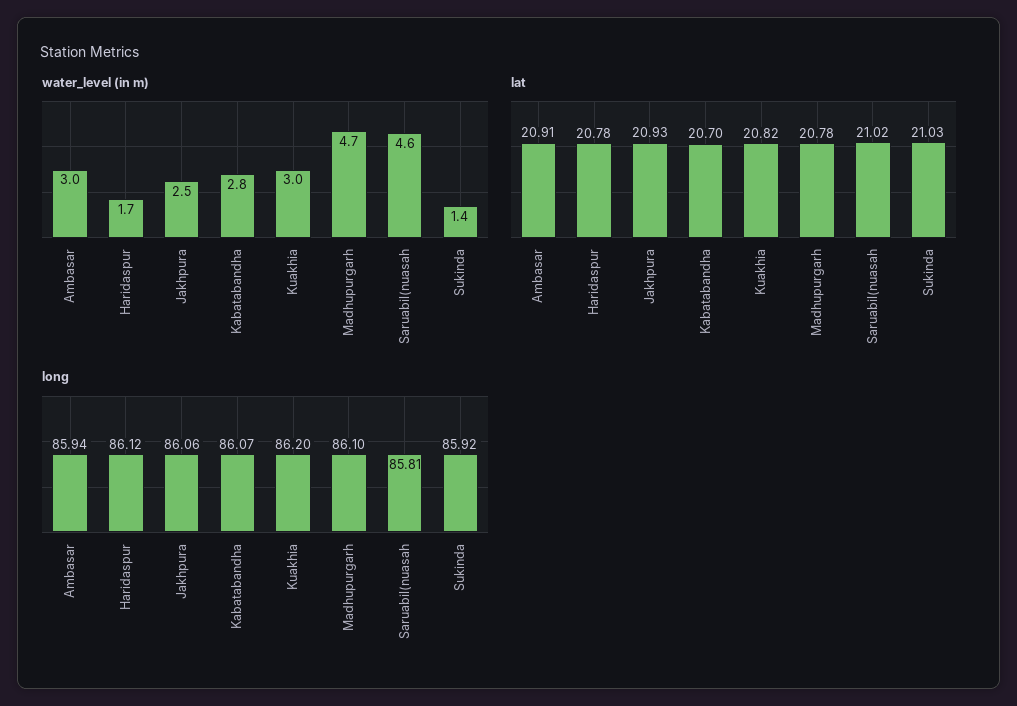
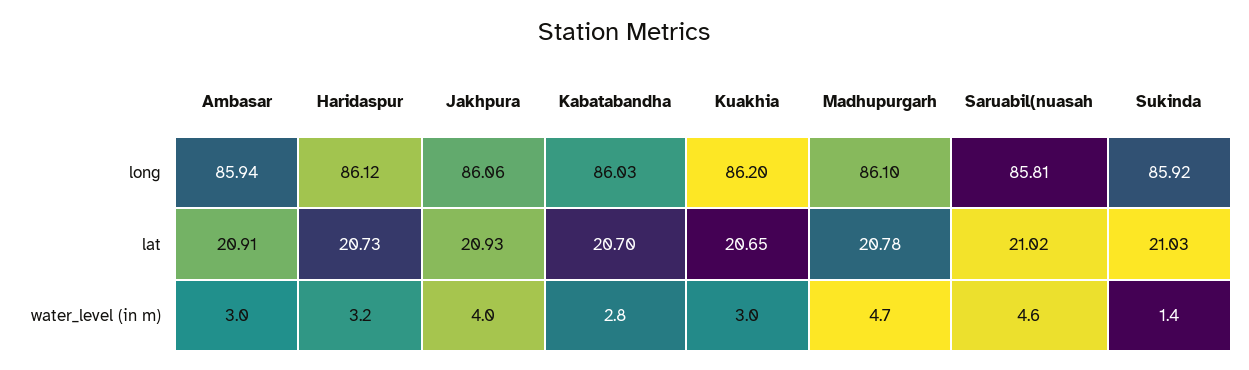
  {
    "water_level (in m)": {
      "Ambasar": 3,
-     "Haridaspur": 1.7,
+     "Haridaspur": 3.2,
-     "Jakhpura": 2.5,
+     "Jakhpura": 4,
      "Kabatabandha": 2.8,
      "Kuakhia": 3,
      "Madhupurgarh": 4.7,
      "Saruabil(nuasah": 4.6,
      "Sukinda": 1.4
    },
    "lat": {
      "Ambasar": 20.91,
-     "Haridaspur": 20.78,
+     "Haridaspur": 20.73,
      "Jakhpura": 20.93,
      "Kabatabandha": 20.7,
-     "Kuakhia": 20.82,
+     "Kuakhia": 20.65,
      "Madhupurgarh": 20.78,
      "Saruabil(nuasah": 21.02,
      "Sukinda": 21.03
    },
    "long": {
      "Ambasar": 85.94,
      "Haridaspur": 86.12,
      "Jakhpura": 86.06,
-     "Kabatabandha": 86.07,
+     "Kabatabandha": 86.03,
      "Kuakhia": 86.2,
      "Madhupurgarh": 86.1,
      "Saruabil(nuasah": 85.81,
      "Sukinda": 85.92
    }
  }

